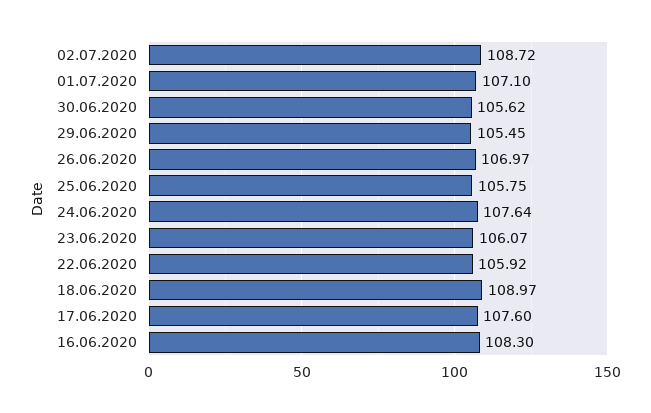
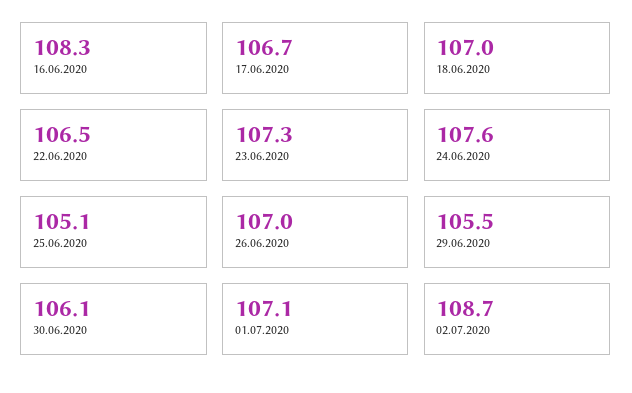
  {
    "02.07.2020": 108.72,
    "01.07.2020": 107.1,
-   "30.06.2020": 105.62,
+   "30.06.2020": 106.1,
    "29.06.2020": 105.45,
    "26.06.2020": 106.97,
-   "25.06.2020": 105.75,
+   "25.06.2020": 105.1,
    "24.06.2020": 107.64,
-   "23.06.2020": 106.07,
+   "23.06.2020": 107.3,
-   "22.06.2020": 105.92,
+   "22.06.2020": 106.5,
-   "18.06.2020": 108.97,
+   "18.06.2020": 107,
-   "17.06.2020": 107.6,
+   "17.06.2020": 106.7,
    "16.06.2020": 108.3
  }

